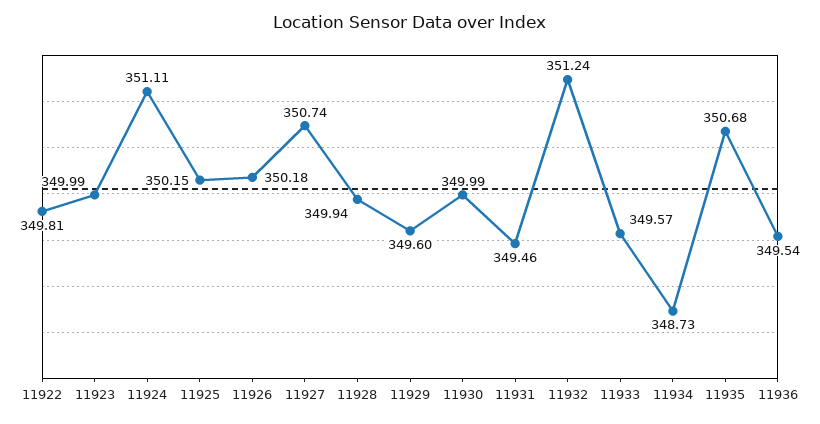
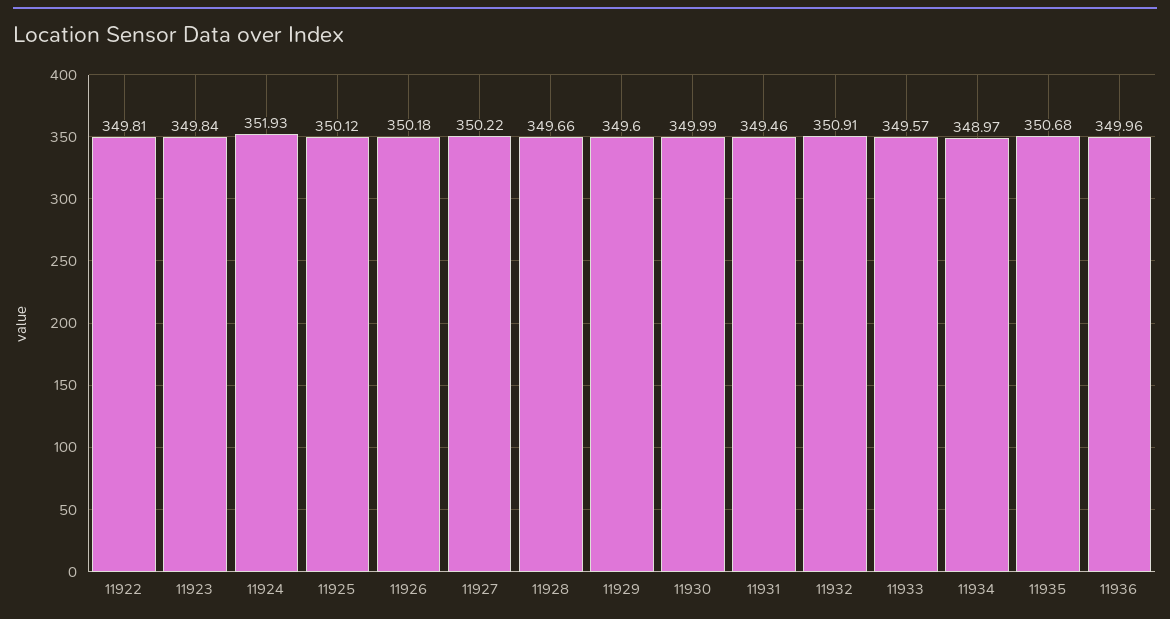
  {
    "11922": 349.81,
-   "11923": 349.99,
+   "11923": 349.84,
-   "11924": 351.11,
+   "11924": 351.93,
-   "11925": 350.15,
+   "11925": 350.12,
    "11926": 350.18,
-   "11927": 350.74,
+   "11927": 350.22,
-   "11928": 349.94,
+   "11928": 349.66,
    "11929": 349.6,
    "11930": 349.99,
    "11931": 349.46,
-   "11932": 351.24,
+   "11932": 350.91,
    "11933": 349.57,
-   "11934": 348.73,
+   "11934": 348.97,
    "11935": 350.68,
-   "11936": 349.54
+   "11936": 349.96
  }

